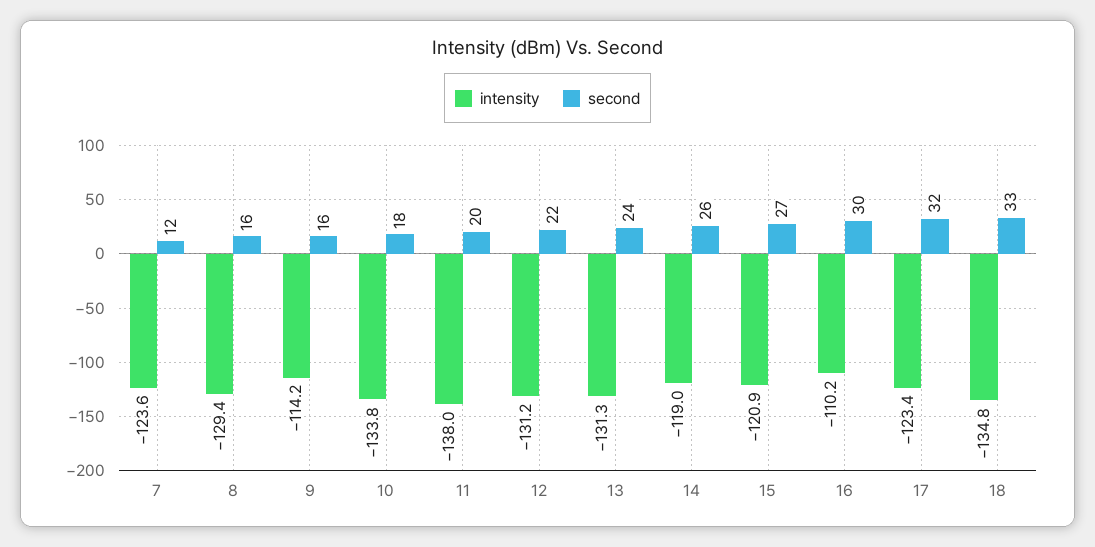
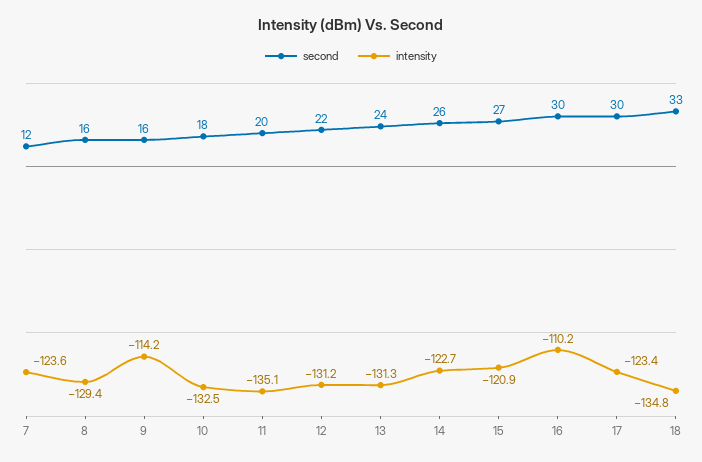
  {
    "intensity": {
      "7": -123.6,
      "8": -129.4,
      "9": -114.2,
-     "10": -133.8,
+     "10": -132.5,
-     "11": -138,
+     "11": -135.1,
      "12": -131.2,
      "13": -131.3,
-     "14": -119,
+     "14": -122.7,
      "15": -120.9,
      "16": -110.2,
      "17": -123.4,
      "18": -134.8
    },
    "second": {
      "7": 12,
      "8": 16,
      "9": 16,
      "10": 18,
      "11": 20,
      "12": 22,
      "13": 24,
      "14": 26,
      "15": 27,
      "16": 30,
-     "17": 32,
+     "17": 30,
      "18": 33
    }
  }

